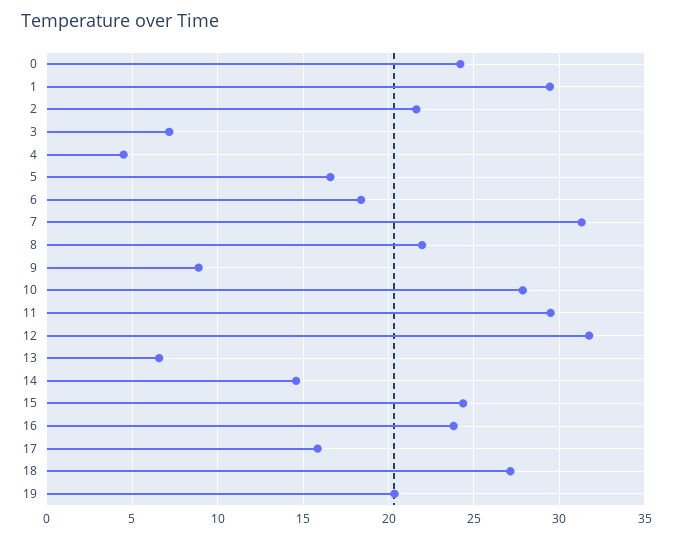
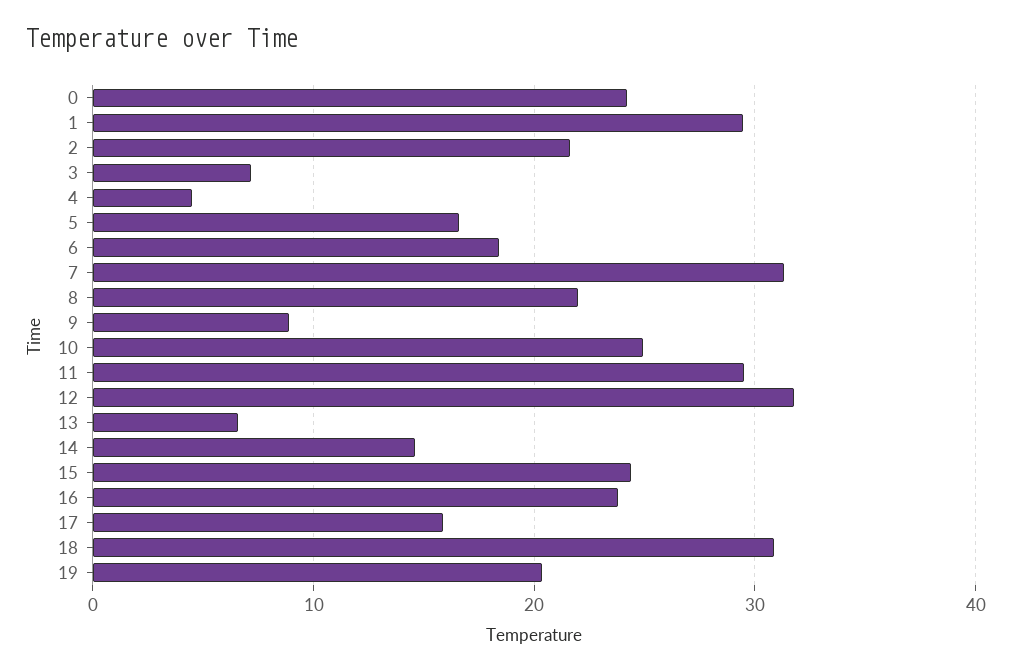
  {
    "0": 24,
    "1": 29.5,
    "2": 21.5,
    "3": 7,
    "4": 4.5,
    "5": 16.5,
    "6": 18.5,
    "7": 31.5,
    "8": 22,
    "9": 9,
-   "10": 28,
+   "10": 25,
    "11": 29.5,
    "12": 32,
    "13": 6.5,
    "14": 14.5,
    "15": 24.5,
    "16": 24,
    "17": 16,
-   "18": 27,
+   "18": 31,
    "19": 20.5
  }

